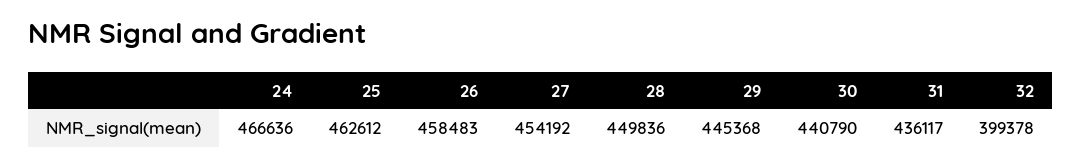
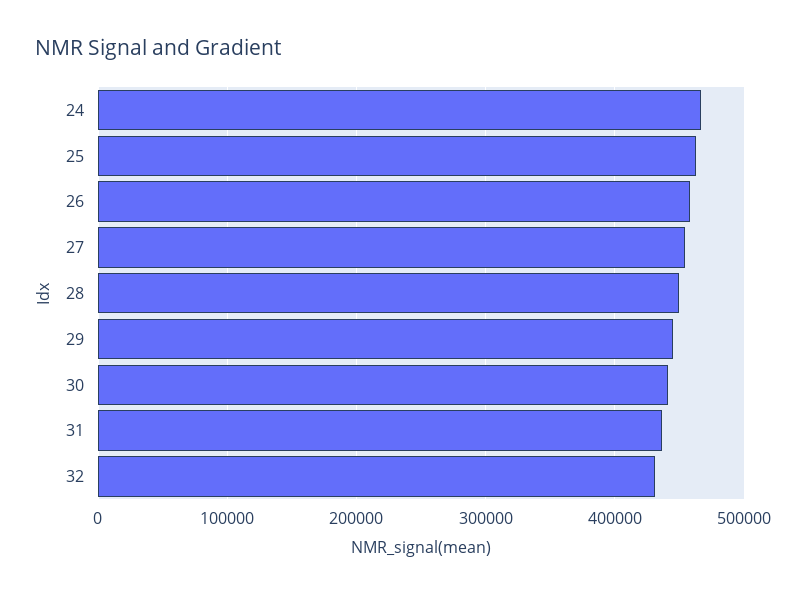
  {
    "24": 466636,
    "25": 462612,
    "26": 458483,
    "27": 454192,
    "28": 449836,
    "29": 445368,
    "30": 440790,
    "31": 436117,
-   "32": 399378
+   "32": 430000
  }

